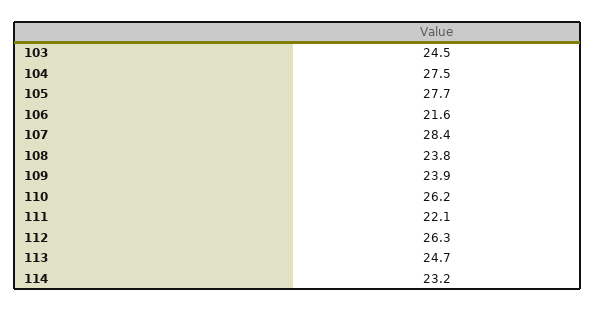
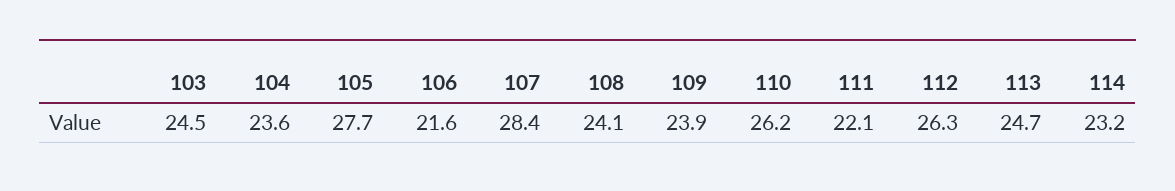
  {
    "103": 24.5,
-   "104": 27.5,
+   "104": 23.6,
    "105": 27.7,
    "106": 21.6,
    "107": 28.4,
-   "108": 23.8,
+   "108": 24.1,
    "109": 23.9,
    "110": 26.2,
    "111": 22.1,
    "112": 26.3,
    "113": 24.7,
    "114": 23.2
  }

